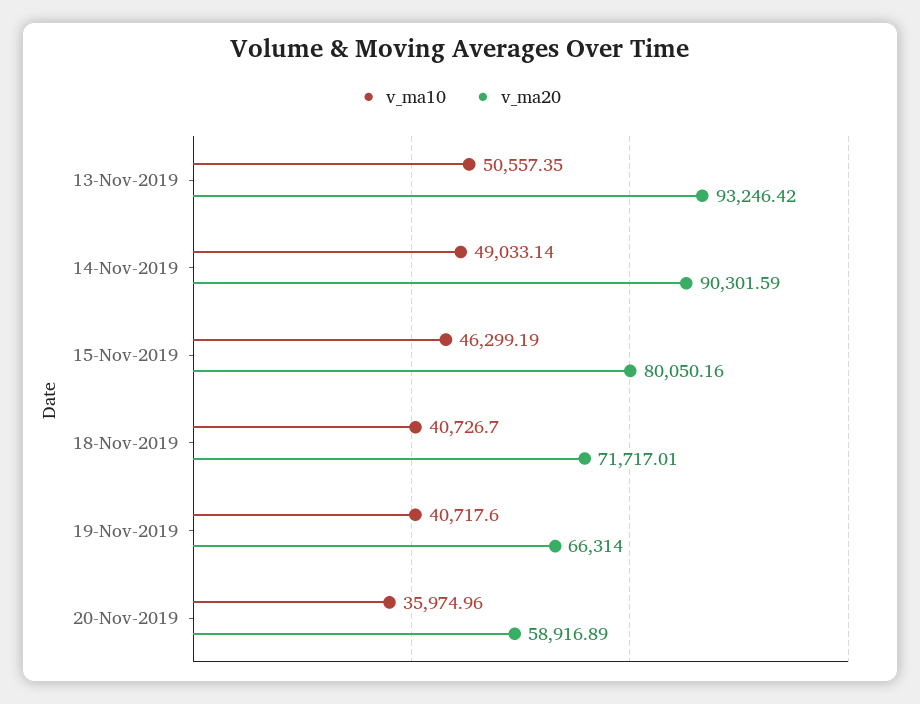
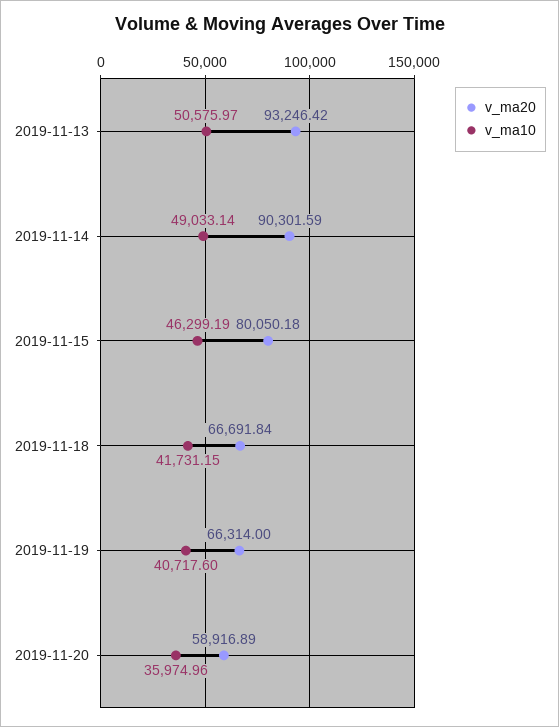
  {
    "v_ma10": {
-     "13-Nov-2019": 50557.35,
+     "13-Nov-2019": 50575.97,
      "14-Nov-2019": 49033.14,
      "15-Nov-2019": 46299.19,
-     "18-Nov-2019": 40726.7,
+     "18-Nov-2019": 41731.15,
      "19-Nov-2019": 40717.6,
      "20-Nov-2019": 35974.96
    },
    "v_ma20": {
      "13-Nov-2019": 93246.42,
      "14-Nov-2019": 90301.59,
-     "15-Nov-2019": 80050.16,
+     "15-Nov-2019": 80050.18,
-     "18-Nov-2019": 71717.01,
+     "18-Nov-2019": 66691.84,
      "19-Nov-2019": 66314,
      "20-Nov-2019": 58916.89
    }
  }

